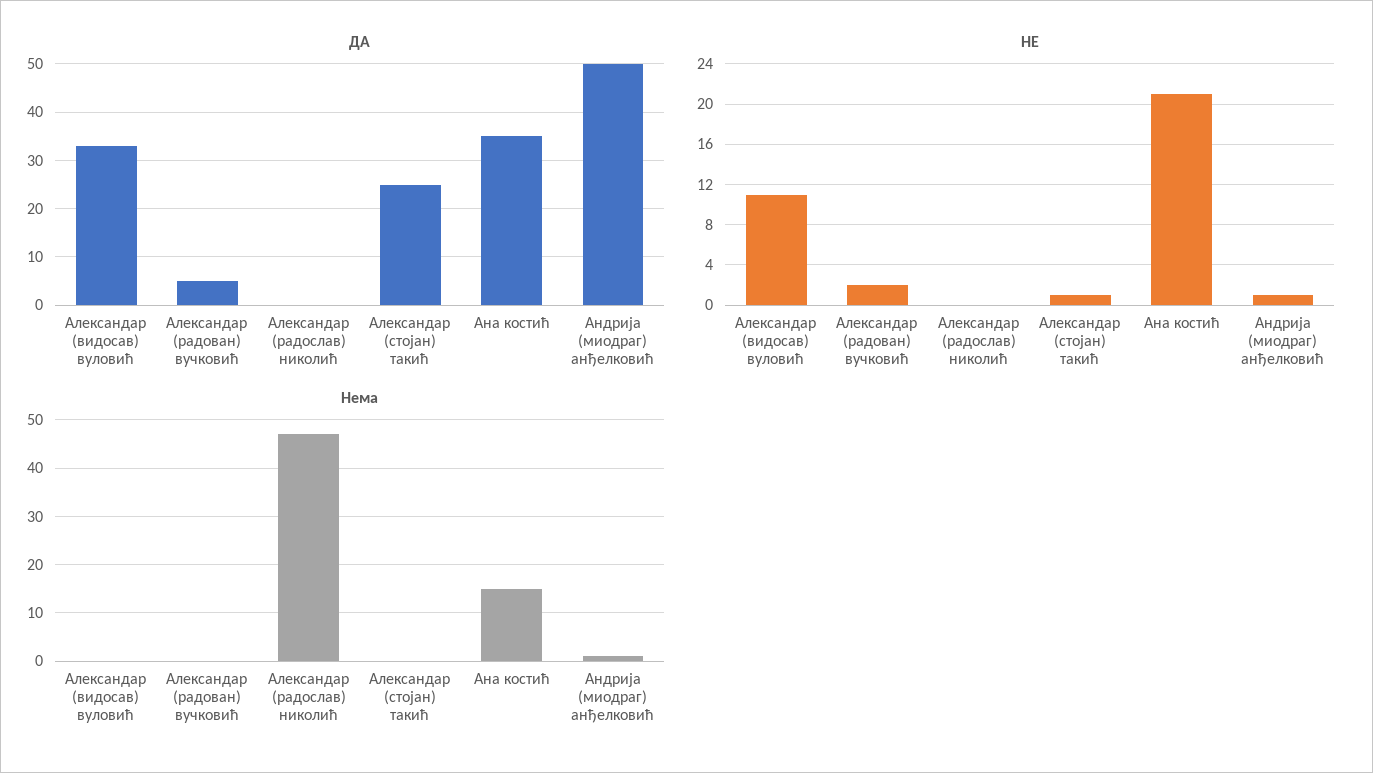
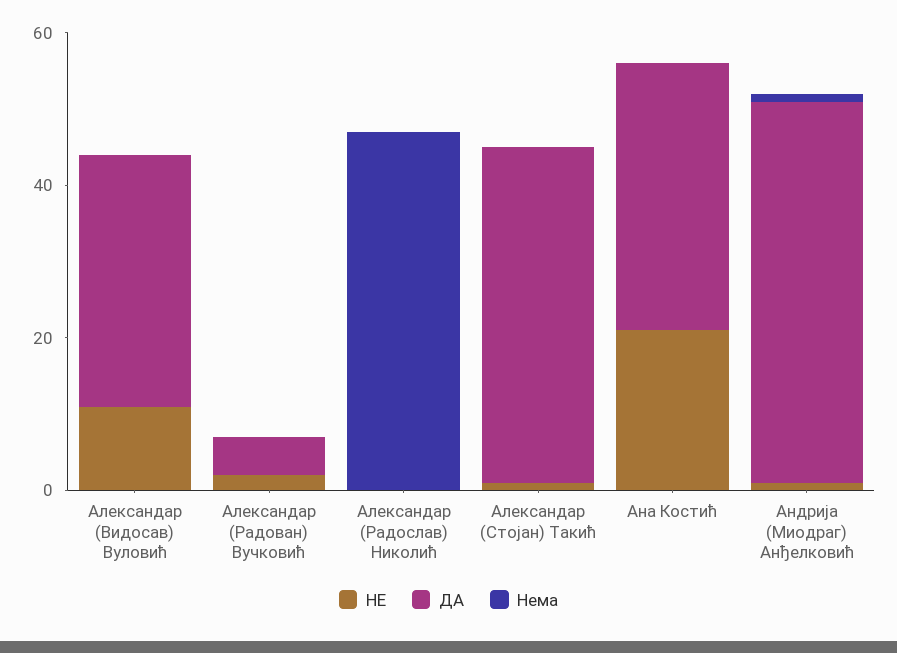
  {
    "ДА": {
      "Александар (видосав) вуловић": 35,
      "Александар (радован) вучковић": 5,
      "Александар (радослав) николић": 0,
-     "Александар (стојан) такић": 25,
+     "Александар (стојан) такић": 45,
      "Ана костић": 35,
      "Андрија (миодраг) анђелковић": 50
    },
    "НЕ": {
      "Александар (видосав) вуловић": 11,
      "Александар (радован) вучковић": 2,
      "Александар (радослав) николић": 0,
      "Александар (стојан) такић": 1,
      "Ана костић": 21,
      "Андрија (миодраг) анђелковић": 1
    },
    "Нема": {
      "Александар (видосав) вуловић": 0,
      "Александар (радован) вучковић": 0,
      "Александар (радослав) николић": 45,
      "Александар (стојан) такић": 0,
-     "Ана костић": 15,
+     "Ана костић": 0,
      "Андрија (миодраг) анђелковић": 0
    }
  }

